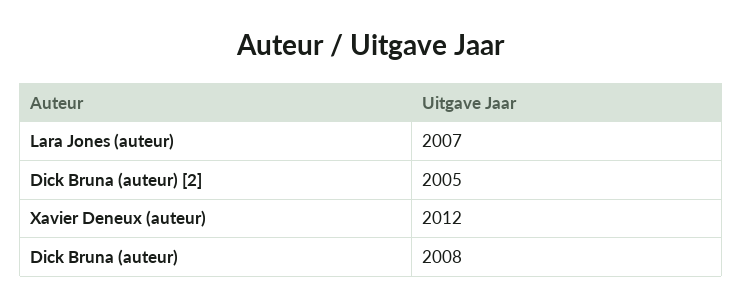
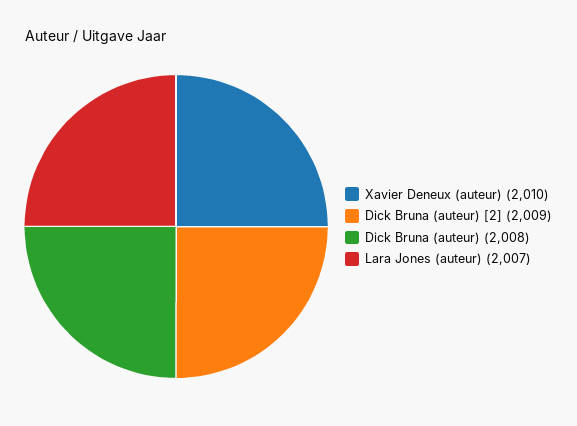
  {
    "Lara Jones (auteur)": 2007,
-   "Dick Bruna (auteur) [2]": 2005,
+   "Dick Bruna (auteur) [2]": 2009,
-   "Xavier Deneux (auteur)": 2012,
+   "Xavier Deneux (auteur)": 2010,
    "Dick Bruna (auteur)": 2008
  }

